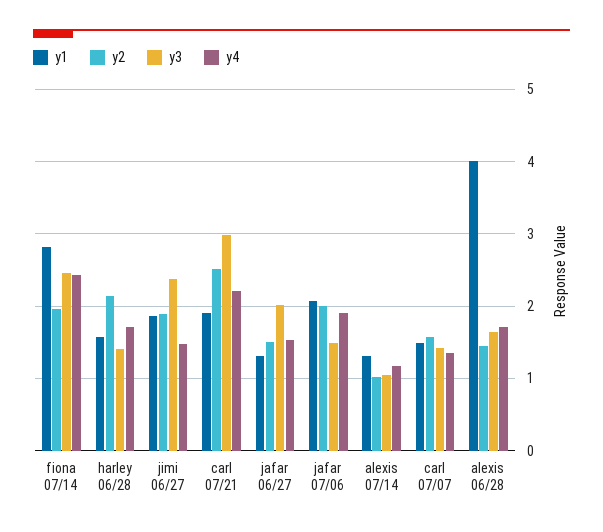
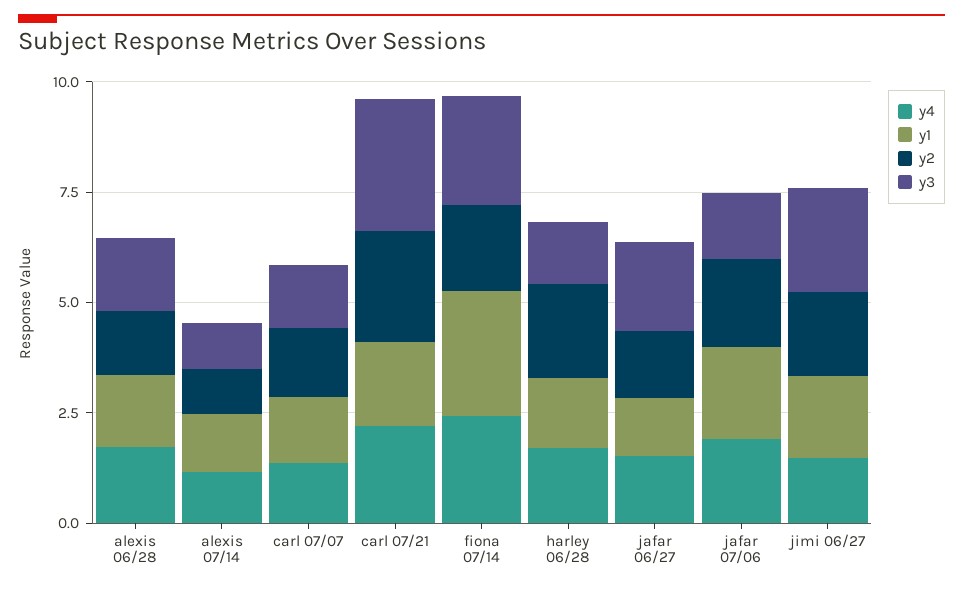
  {
    "y1": {
      "fiona 07/14": 2.8,
      "harley 06/28": 1.6,
      "jimi 06/27": 1.9,
      "carl 07/21": 1.9,
      "jafar 06/27": 1.3,
      "jafar 07/06": 2.1,
      "alexis 07/14": 1.3,
      "carl 07/07": 1.5,
-     "alexis 06/28": 4
+     "alexis 06/28": 1.5
    },
    "y2": {
      "fiona 07/14": 2,
      "harley 06/28": 2.1,
      "jimi 06/27": 1.9,
      "carl 07/21": 2.5,
      "jafar 06/27": 1.5,
      "jafar 07/06": 2,
      "alexis 07/14": 1,
      "carl 07/07": 1.6,
      "alexis 06/28": 1.5
    },
    "y3": {
      "fiona 07/14": 2.5,
      "harley 06/28": 1.4,
      "jimi 06/27": 2.4,
      "carl 07/21": 3,
      "jafar 06/27": 2,
      "jafar 07/06": 1.5,
      "alexis 07/14": 1,
      "carl 07/07": 1.4,
      "alexis 06/28": 1.6
    },
    "y4": {
      "fiona 07/14": 2.4,
      "harley 06/28": 1.7,
      "jimi 06/27": 1.5,
      "carl 07/21": 2.2,
      "jafar 06/27": 1.5,
      "jafar 07/06": 1.9,
      "alexis 07/14": 1.2,
      "carl 07/07": 1.4,
      "alexis 06/28": 1.7
    }
  }

